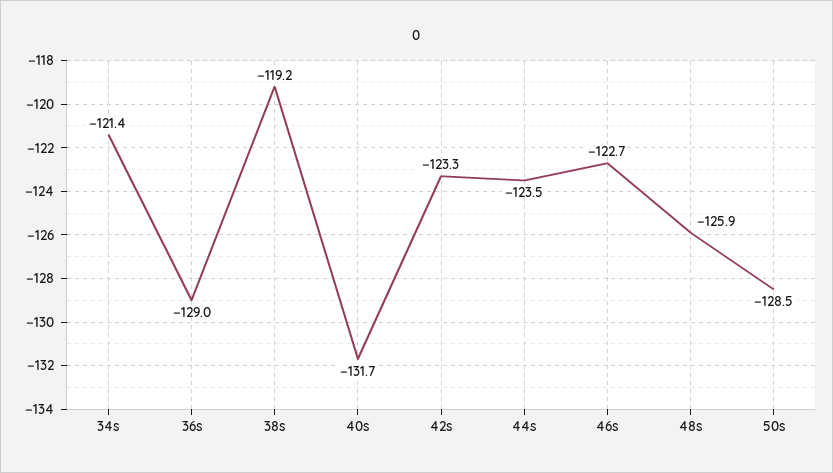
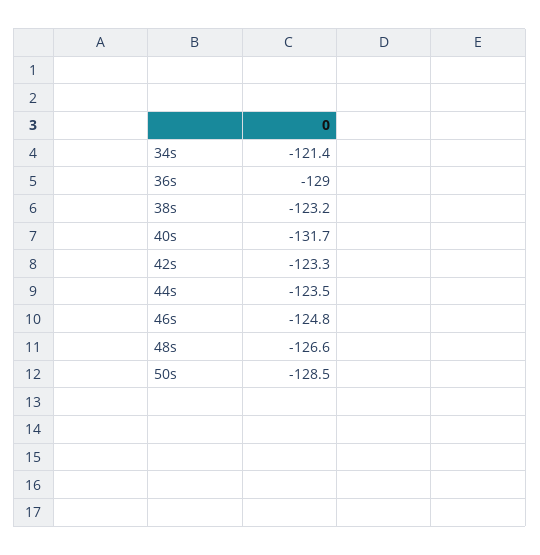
  {
    "34s": -121.4,
    "36s": -129,
-   "38s": -119.2,
+   "38s": -123.2,
    "40s": -131.7,
    "42s": -123.3,
    "44s": -123.5,
-   "46s": -122.7,
+   "46s": -124.8,
-   "48s": -125.9,
+   "48s": -126.6,
    "50s": -128.5
  }

